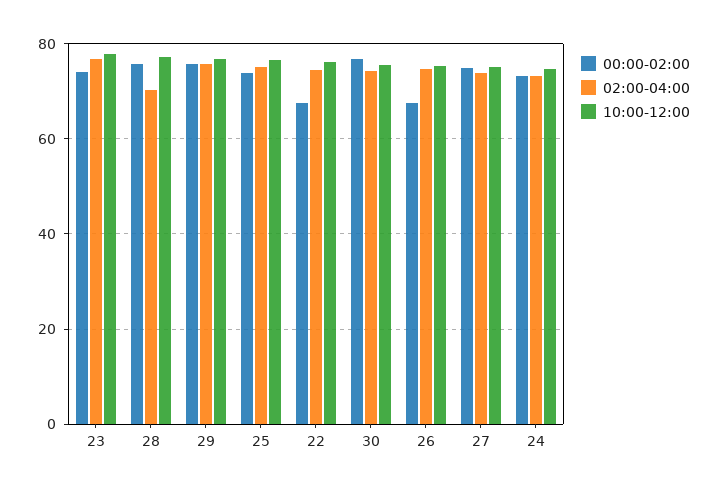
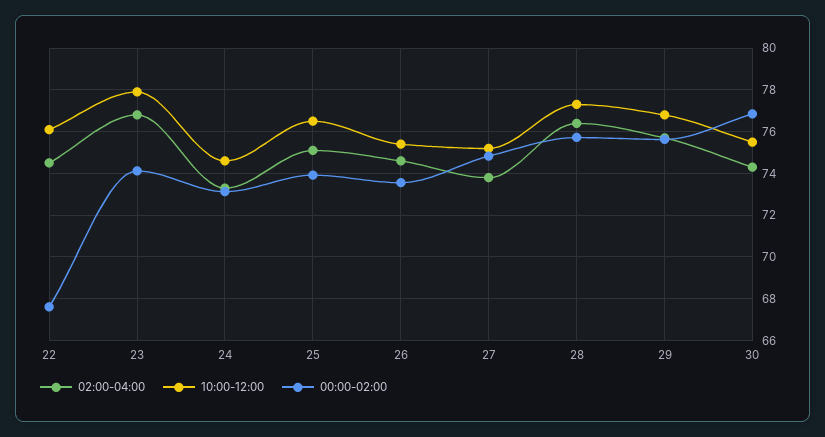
  {
    "00:00-02:00": {
      "23": 74,
      "28": 75.5,
      "29": 75.5,
      "25": 74,
      "22": 67.5,
      "30": 77,
-     "26": 68,
+     "26": 73.5,
      "27": 75,
      "24": 73
    },
    "02:00-04:00": {
      "23": 77,
-     "28": 70,
+     "28": 76.5,
      "29": 75.5,
      "25": 75,
      "22": 74.5,
      "30": 74.5,
      "26": 74.5,
      "27": 74,
      "24": 73.5
    },
    "10:00-12:00": {
      "23": 78,
      "28": 77.5,
      "29": 77,
      "25": 76.5,
      "22": 76,
      "30": 75.5,
      "26": 75.5,
      "27": 75,
      "24": 74.5
    }
  }

